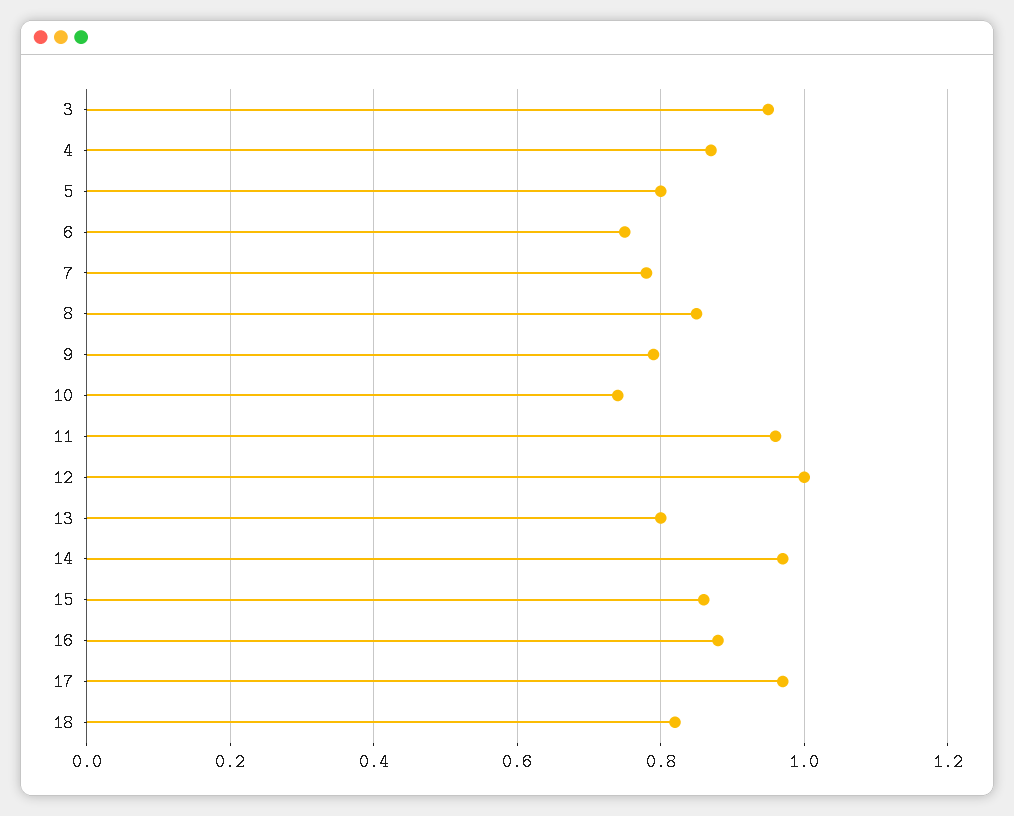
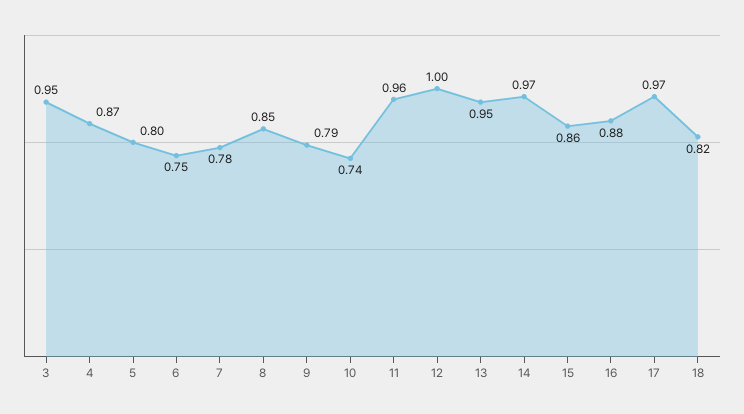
  {
    "3": 0.95,
    "4": 0.87,
    "5": 0.8,
    "6": 0.75,
    "7": 0.78,
    "8": 0.85,
    "9": 0.79,
    "10": 0.74,
    "11": 0.96,
    "12": 1,
-   "13": 0.8,
+   "13": 0.95,
    "14": 0.97,
    "15": 0.86,
    "16": 0.88,
    "17": 0.97,
    "18": 0.82
  }

